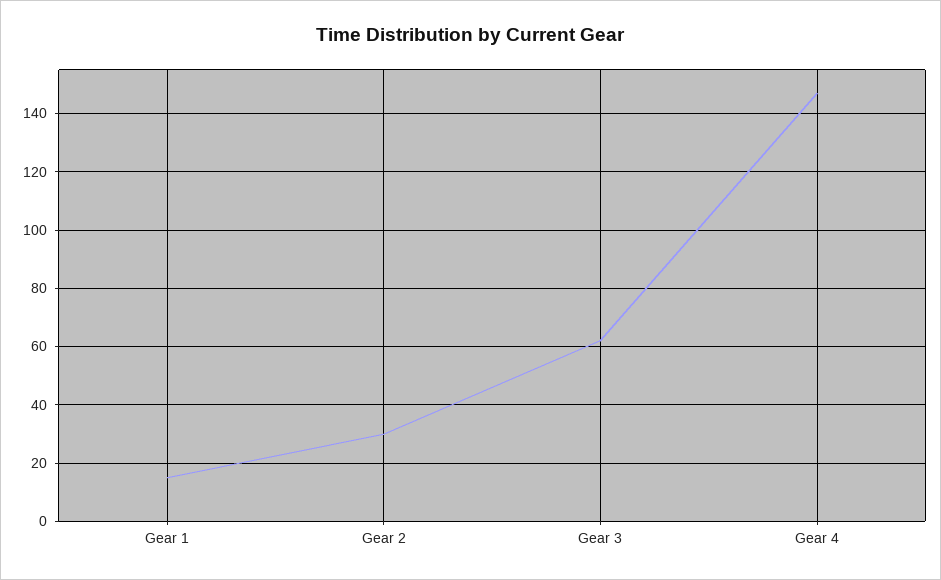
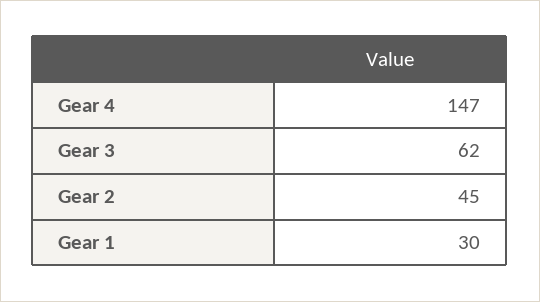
  {
-   "Gear 1": 15,
+   "Gear 1": 30,
-   "Gear 2": 30,
+   "Gear 2": 45,
    "Gear 3": 62,
    "Gear 4": 147
  }

